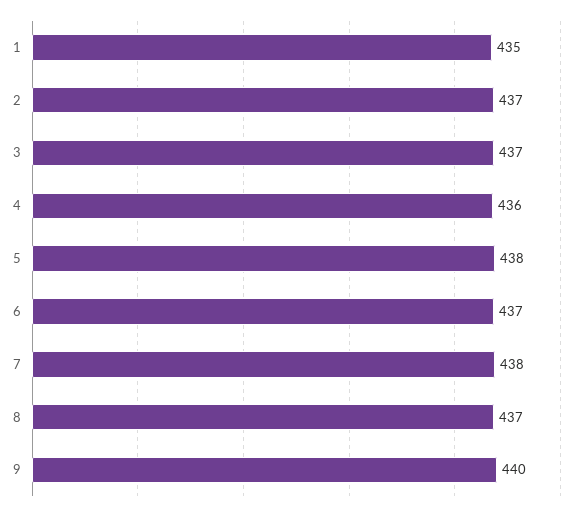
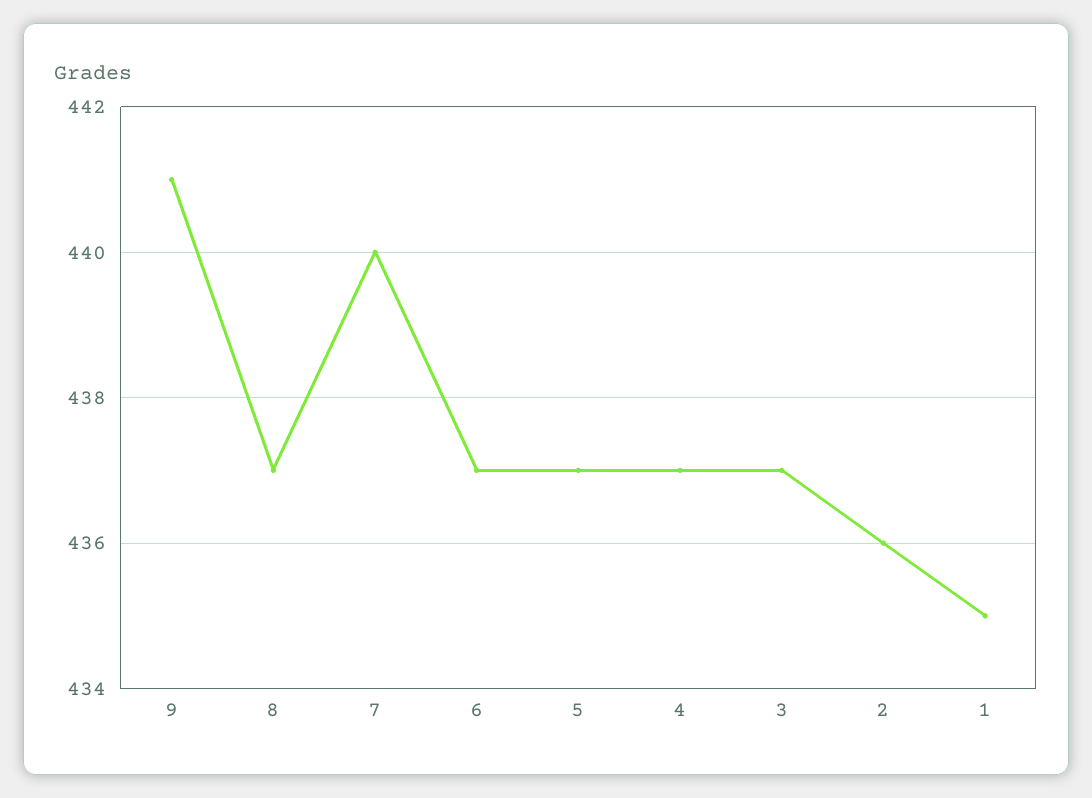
  {
    "1": 435,
-   "2": 437,
+   "2": 436,
    "3": 437,
-   "4": 436,
+   "4": 437,
-   "5": 438,
+   "5": 437,
    "6": 437,
-   "7": 438,
+   "7": 440,
    "8": 437,
-   "9": 440
+   "9": 441
  }

